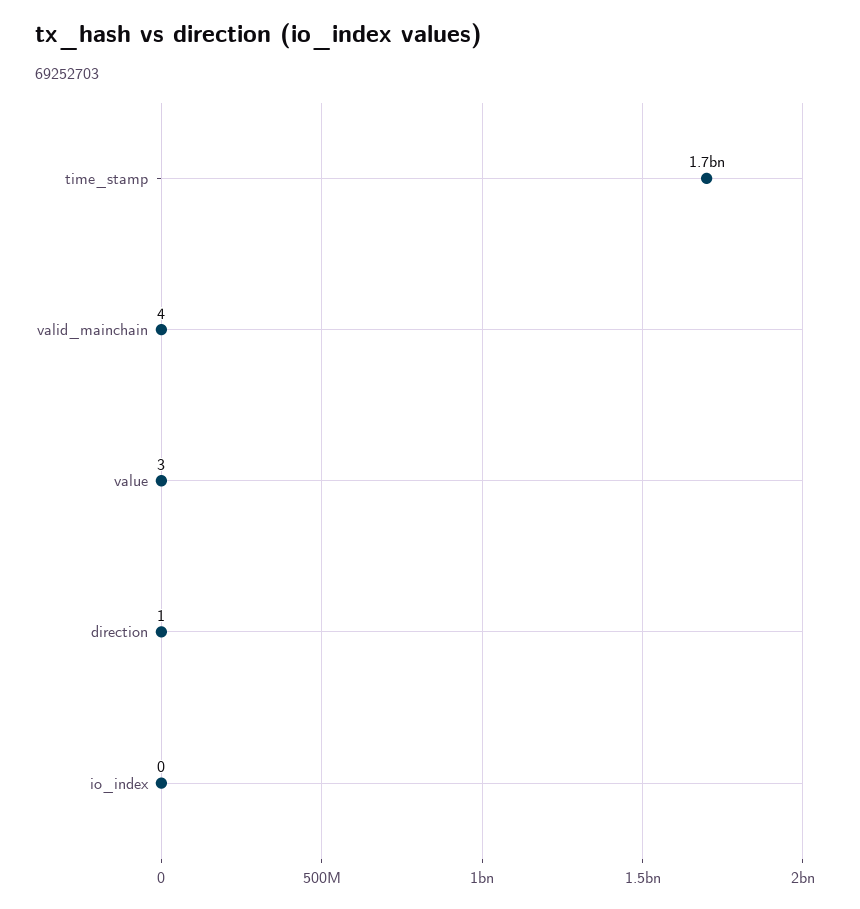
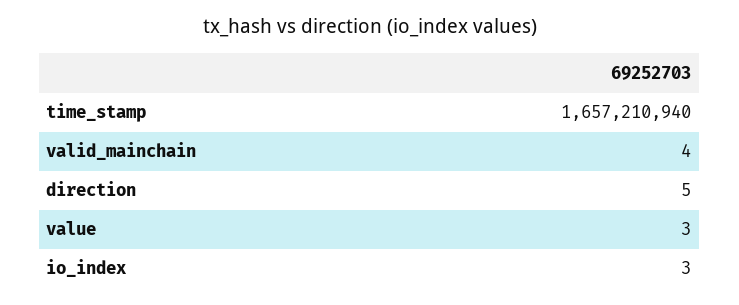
  {
    "time_stamp": 1657210940,
    "valid_mainchain": 4,
    "value": 3,
-   "direction": 1,
+   "direction": 5,
-   "io_index": 0
+   "io_index": 3
  }

